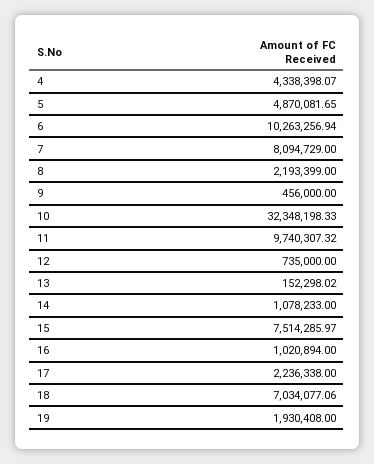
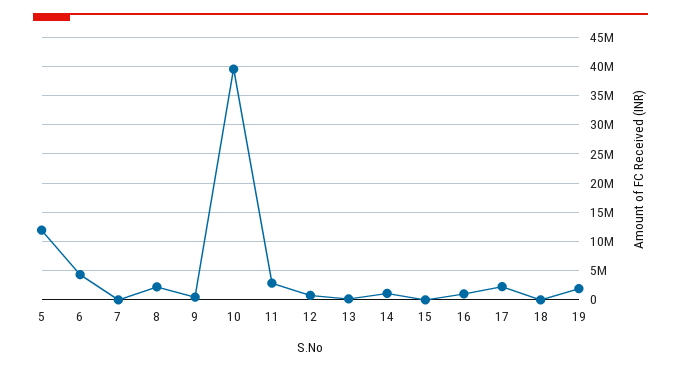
  {
-   "4": 4338398.07,
-   "5": 4870081.65,
+   "5": 12500000,
-   "6": 10263256.94,
+   "6": 5000000,
-   "7": 8094729,
+   "7": 0,
    "8": 2193399,
    "9": 456000,
-   "10": 32348198.33,
+   "10": 40000000,
-   "11": 9740307.32,
+   "11": 2500000,
    "12": 735000,
    "13": 152298.02,
    "14": 1078233,
-   "15": 7514285.97,
+   "15": 0,
    "16": 1020894,
    "17": 2236338,
-   "18": 7034077.06,
+   "18": 0,
    "19": 1930408
  }

